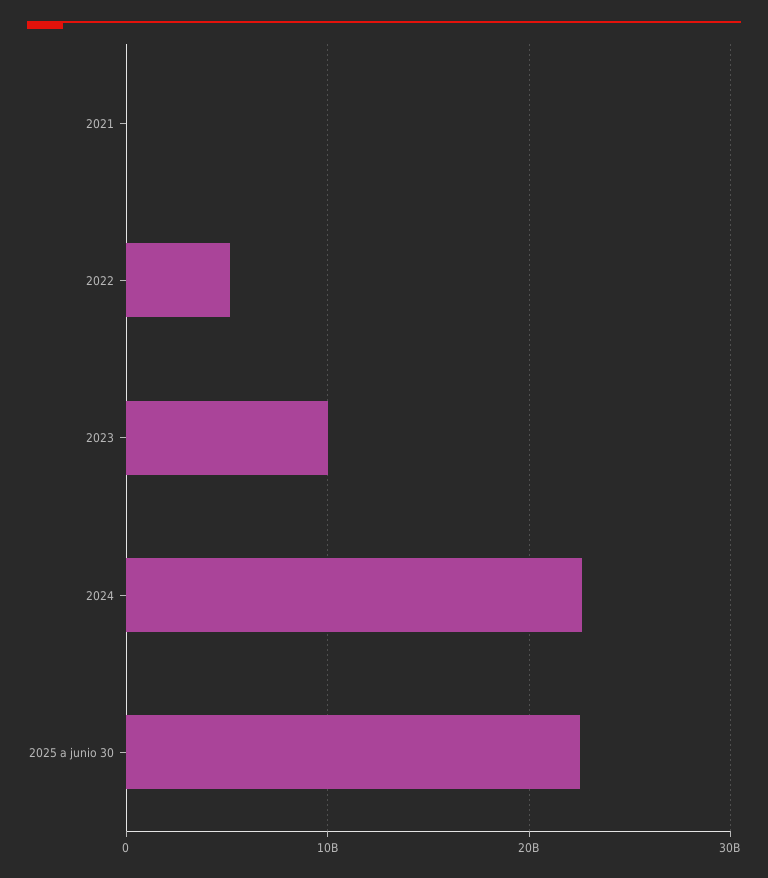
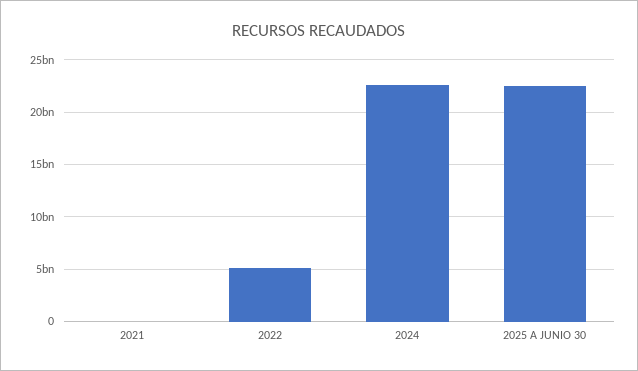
  {
    "2021": 0,
    "2022": 5000000000,
-   "2023": 10000000000,
    "2024": 23000000000,
    "2025 a junio 30": 23000000000
  }

